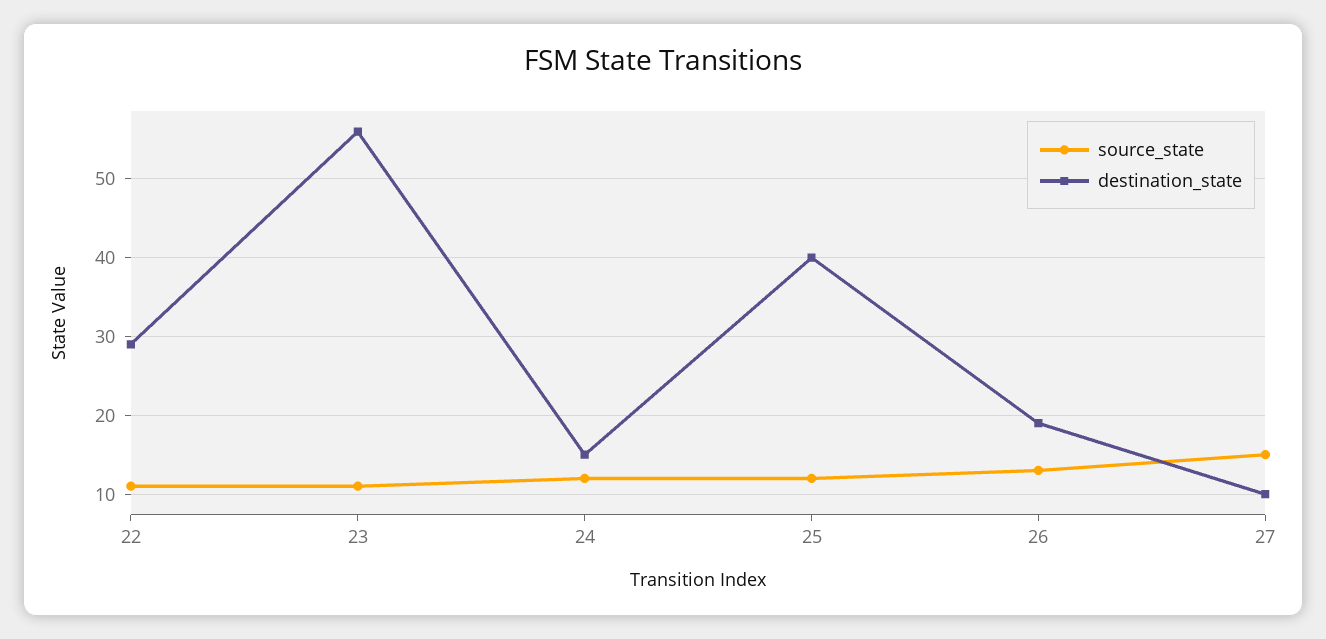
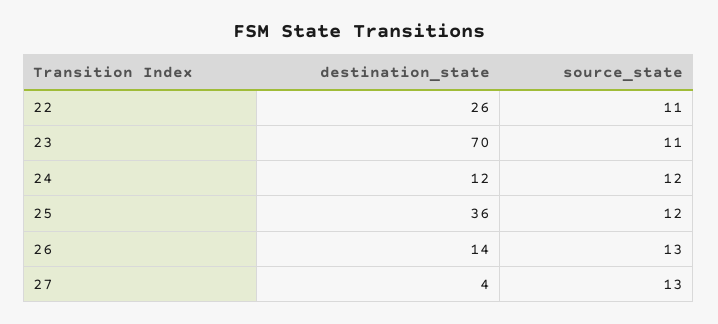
  {
    "source_state": {
      "22": 11,
      "23": 11,
      "24": 12,
      "25": 12,
      "26": 13,
-     "27": 15
+     "27": 13
    },
    "destination_state": {
-     "22": 29,
+     "22": 26,
-     "23": 56,
+     "23": 70,
-     "24": 15,
+     "24": 12,
-     "25": 40,
+     "25": 36,
-     "26": 19,
+     "26": 14,
-     "27": 10
+     "27": 4
    }
  }

